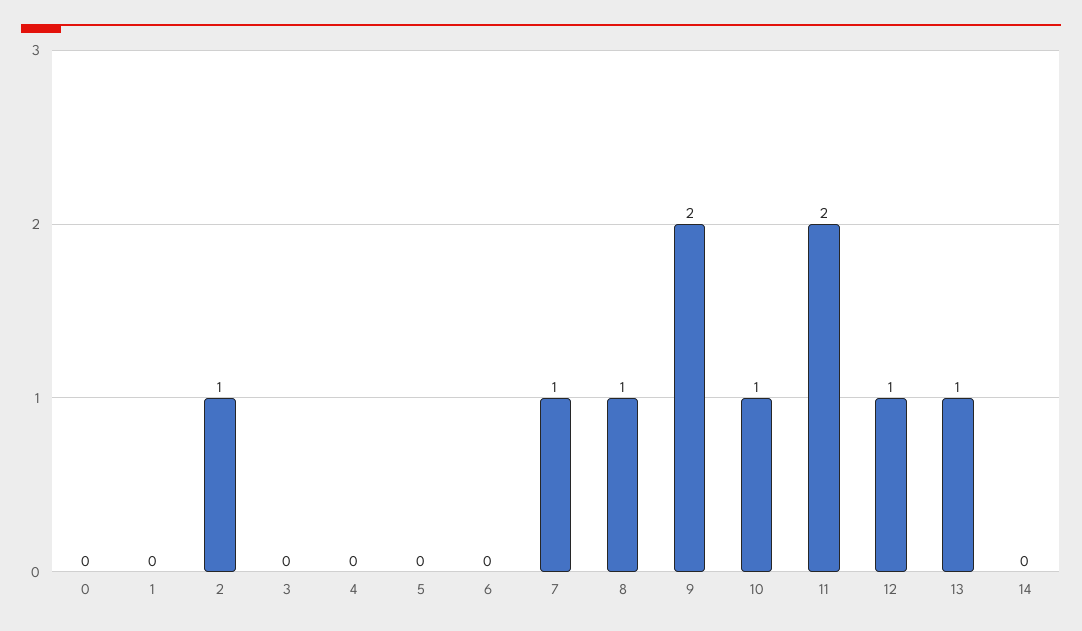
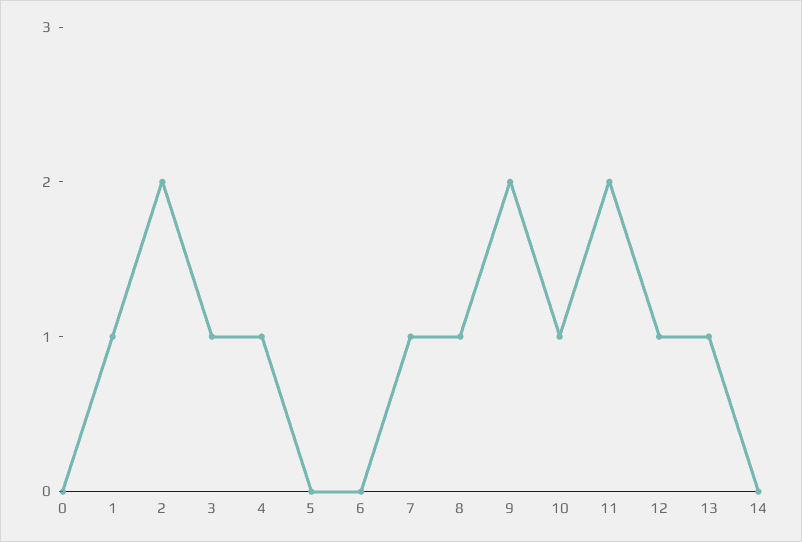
  {
    "0": 0,
-   "1": 0,
+   "1": 1,
-   "2": 1,
+   "2": 2,
-   "3": 0,
+   "3": 1,
-   "4": 0,
+   "4": 1,
    "5": 0,
    "6": 0,
    "7": 1,
    "8": 1,
    "9": 2,
    "10": 1,
    "11": 2,
    "12": 1,
    "13": 1,
    "14": 0
  }

